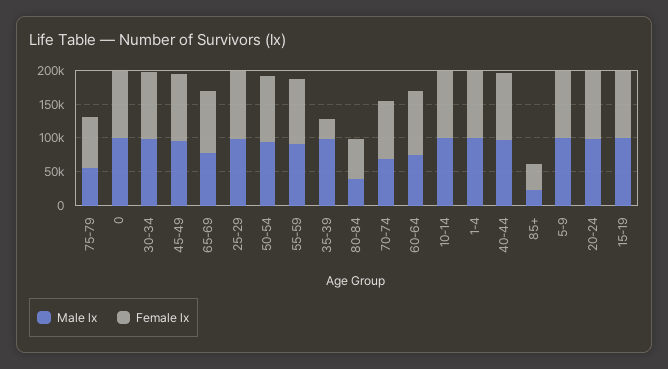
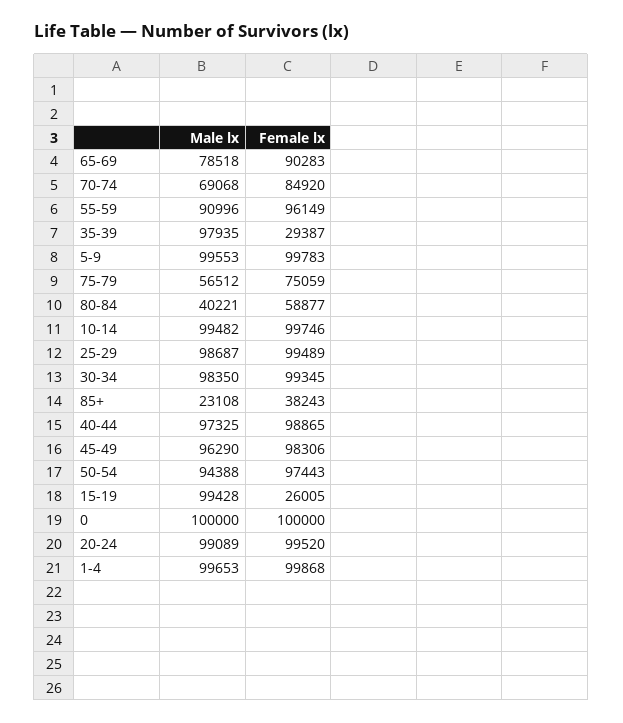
  {
    "Male lx": {
      "75-79": 56512,
      "0": 100000,
      "30-34": 98350,
      "45-49": 96290,
      "65-69": 78518,
      "25-29": 98687,
      "50-54": 94388,
      "55-59": 90996,
      "35-39": 97935,
      "80-84": 40221,
      "70-74": 69068,
-     "60-64": 75000,
      "10-14": 99482,
      "1-4": 99653,
      "40-44": 97325,
      "85+": 23108,
      "5-9": 99553,
      "20-24": 99089,
      "15-19": 99428
    },
    "Female lx": {
      "75-79": 75059,
      "0": 100000,
      "30-34": 99345,
      "45-49": 98306,
      "65-69": 90283,
      "25-29": 99489,
      "50-54": 97443,
      "55-59": 96149,
      "35-39": 29387,
      "80-84": 58877,
      "70-74": 84920,
-     "60-64": 100000,
      "10-14": 99746,
      "1-4": 99868,
      "40-44": 98865,
      "85+": 38243,
      "5-9": 99783,
      "20-24": 99520,
-     "15-19": 100000
+     "15-19": 26005
    }
  }

